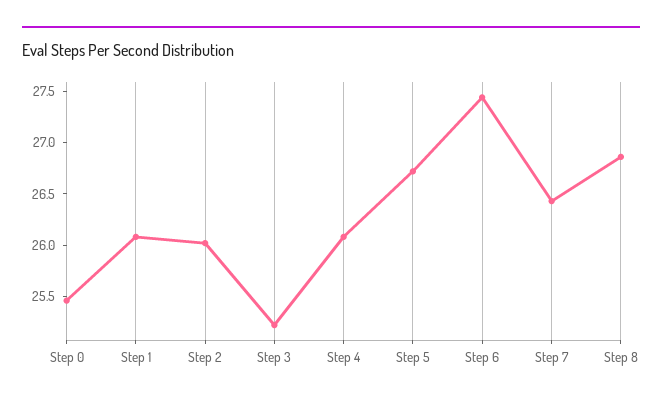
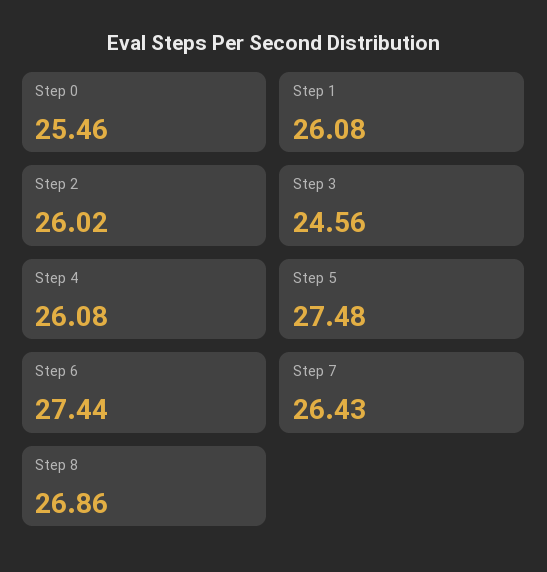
  {
    "Step 0": 25.46,
    "Step 1": 26.08,
    "Step 2": 26.02,
-   "Step 3": 25.2,
+   "Step 3": 24.56,
    "Step 4": 26.08,
-   "Step 5": 26.7,
+   "Step 5": 27.48,
    "Step 6": 27.44,
    "Step 7": 26.43,
    "Step 8": 26.86
  }

